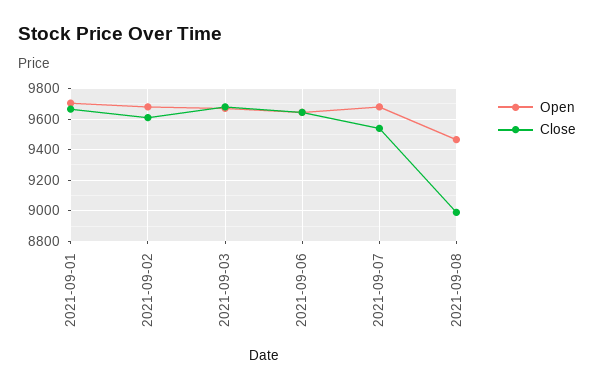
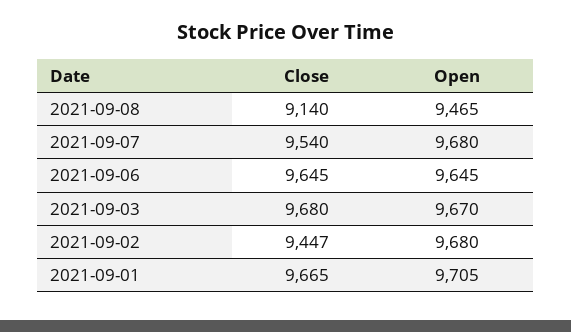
  {
    "Open": {
      "2021-09-01": 9705,
      "2021-09-02": 9680,
      "2021-09-03": 9670,
      "2021-09-06": 9645,
      "2021-09-07": 9680,
      "2021-09-08": 9465
    },
    "Close": {
      "2021-09-01": 9665,
-     "2021-09-02": 9600,
+     "2021-09-02": 9447,
      "2021-09-03": 9680,
      "2021-09-06": 9645,
      "2021-09-07": 9540,
-     "2021-09-08": 9000
+     "2021-09-08": 9140
    }
  }

